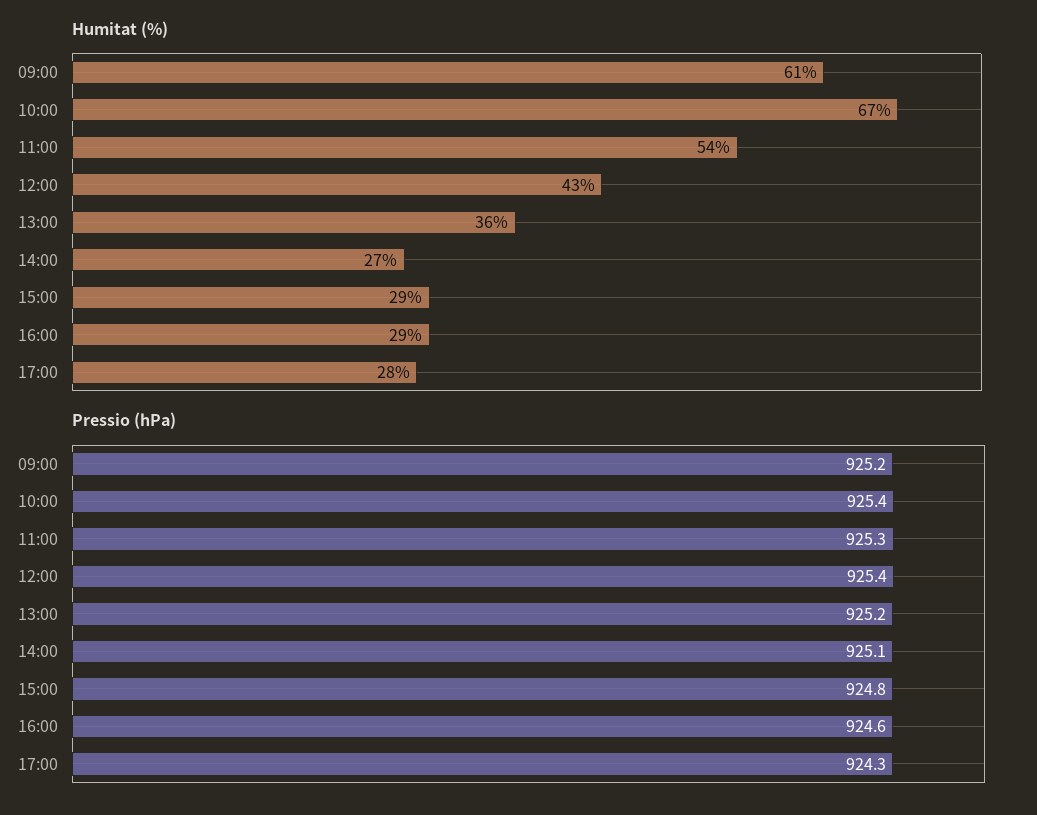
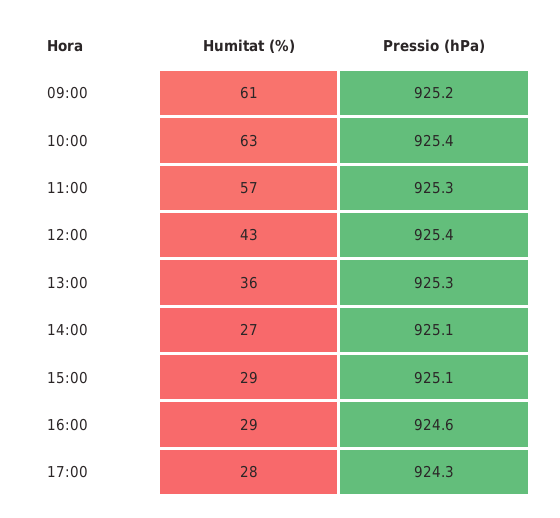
  {
    "Humitat (%)": {
      "09:00": 61,
-     "10:00": 67,
+     "10:00": 63,
-     "11:00": 54,
+     "11:00": 57,
      "12:00": 43,
      "13:00": 36,
      "14:00": 27,
      "15:00": 29,
      "16:00": 29,
      "17:00": 28
    },
    "Pressio (hPa)": {
      "09:00": 925.2,
      "10:00": 925.4,
      "11:00": 925.3,
      "12:00": 925.4,
-     "13:00": 925.2,
+     "13:00": 925.3,
      "14:00": 925.1,
-     "15:00": 924.8,
+     "15:00": 925.1,
      "16:00": 924.6,
      "17:00": 924.3
    }
  }

